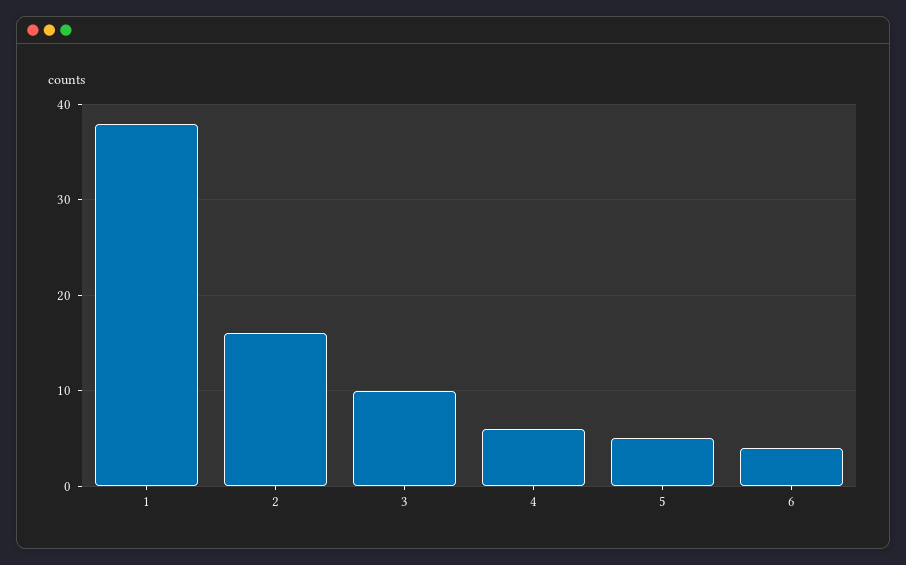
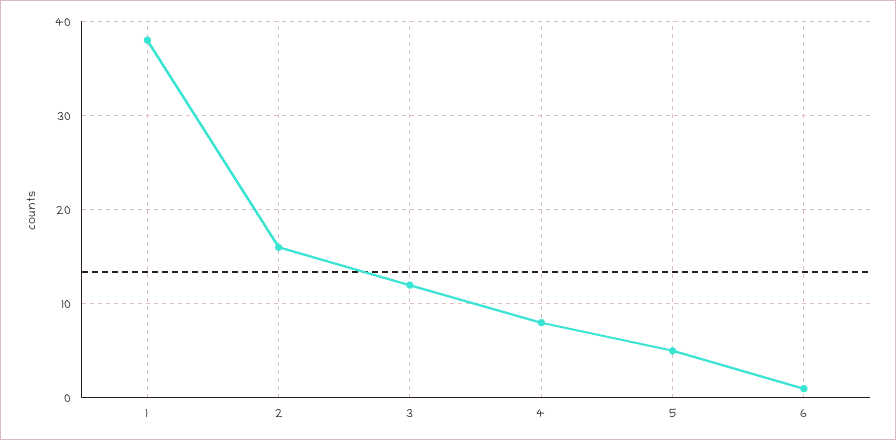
  {
    "1": 38,
    "2": 16,
-   "3": 10,
+   "3": 12,
-   "4": 6,
+   "4": 8,
    "5": 5,
-   "6": 4
+   "6": 1
  }

